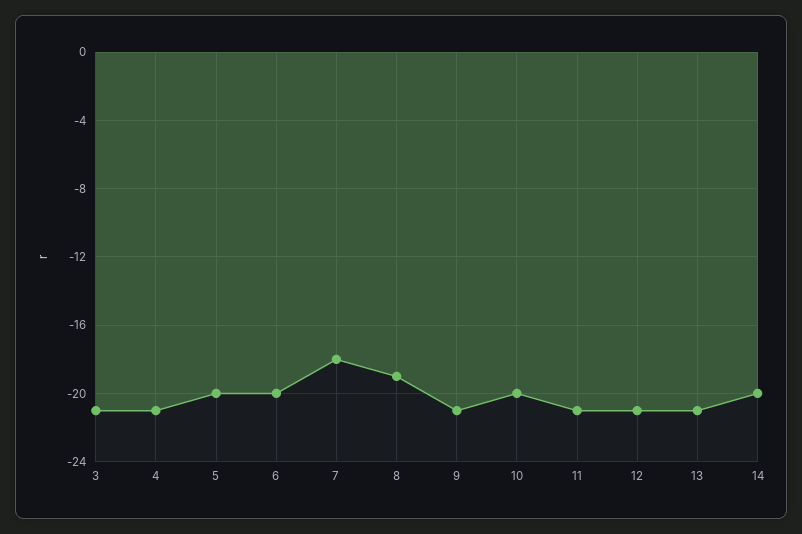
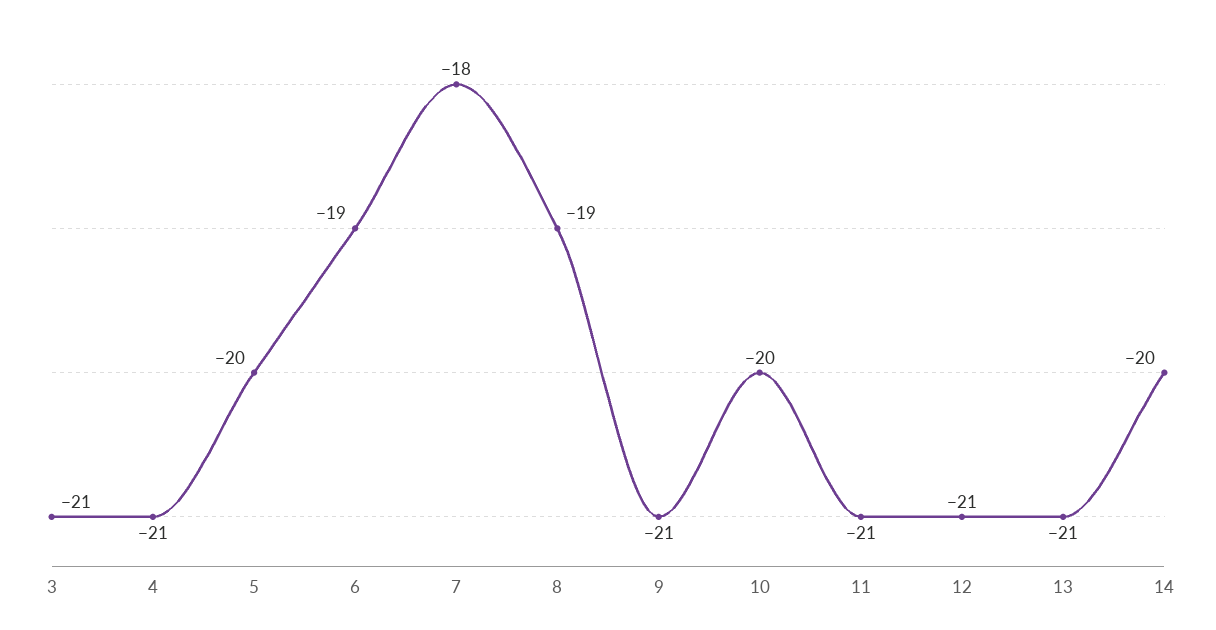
  {
    "3": -21,
    "4": -21,
    "5": -20,
-   "6": -20,
+   "6": -19,
    "7": -18,
    "8": -19,
    "9": -21,
    "10": -20,
    "11": -21,
    "12": -21,
    "13": -21,
    "14": -20
  }

